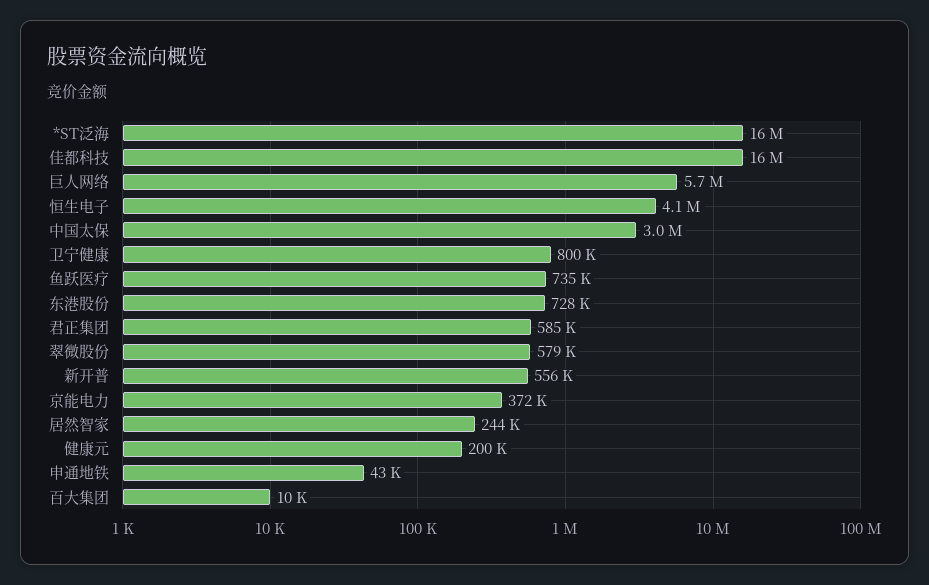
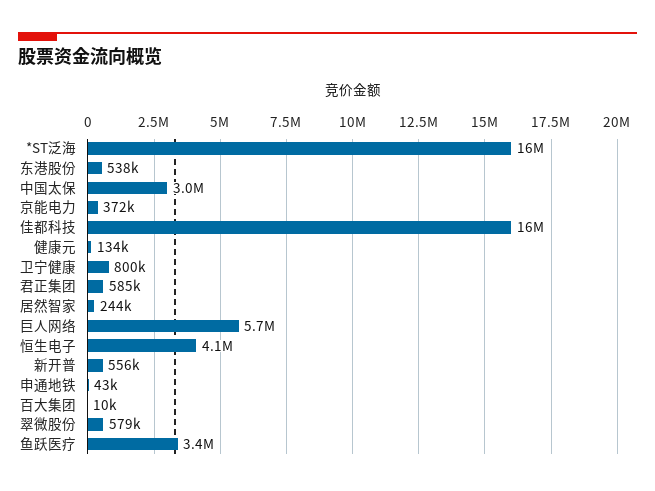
  {
    "*ST泛海": 16000000,
    "佳都科技": 16000000,
    "巨人网络": 5700000,
    "恒生电子": 4100000,
    "中国太保": 3000000,
    "卫宁健康": 800000,
-   "鱼跃医疗": 735000,
+   "鱼跃医疗": 3400000,
-   "东港股份": 728000,
+   "东港股份": 538000,
    "君正集团": 585000,
    "翠微股份": 579000,
    "新开普": 556000,
    "京能电力": 372000,
    "居然智家": 244000,
-   "健康元": 200000,
+   "健康元": 134000,
    "申通地铁": 43000,
    "百大集团": 10000
  }

